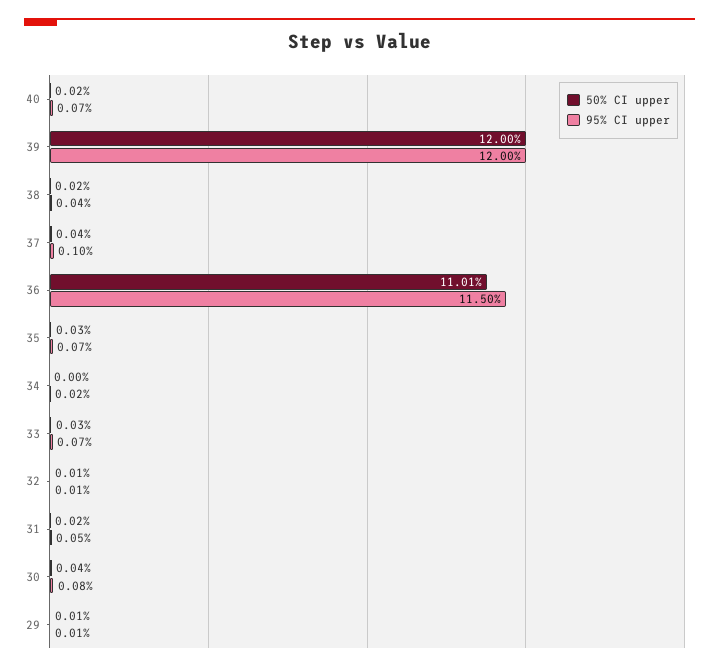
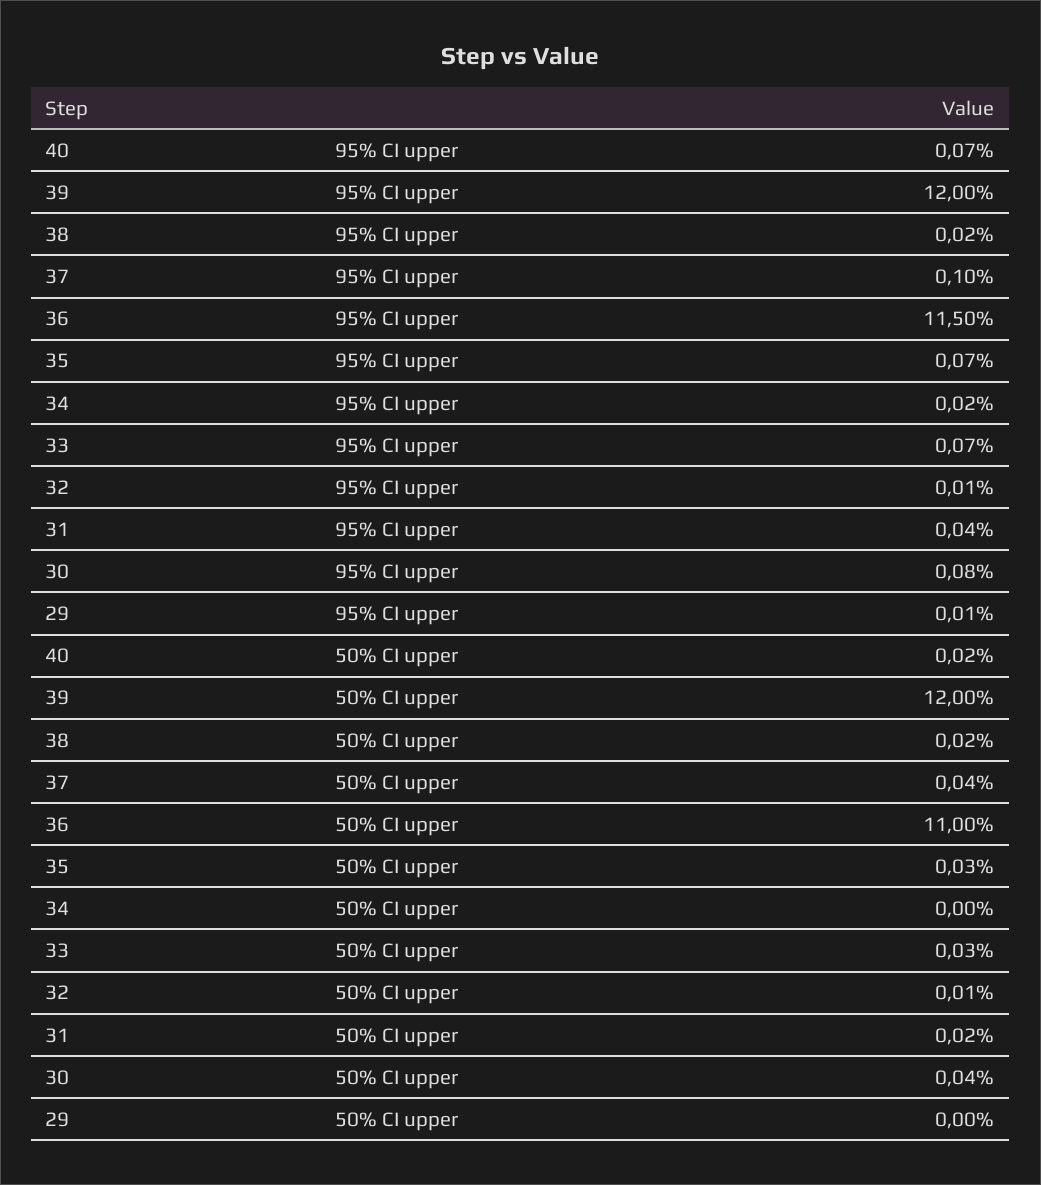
  {
    "50% CI upper": {
      "40": 0.02,
      "39": 12,
      "38": 0.02,
      "37": 0.04,
-     "36": 11.01,
+     "36": 11,
      "35": 0.03,
      "34": 0,
      "33": 0.03,
      "32": 0.01,
      "31": 0.02,
      "30": 0.04,
-     "29": 0.01
+     "29": 0
    },
    "95% CI upper": {
      "40": 0.07,
      "39": 12,
-     "38": 0.04,
+     "38": 0.02,
      "37": 0.1,
      "36": 11.5,
      "35": 0.07,
      "34": 0.02,
      "33": 0.07,
      "32": 0.01,
-     "31": 0.05,
+     "31": 0.04,
      "30": 0.08,
      "29": 0.01
    }
  }

